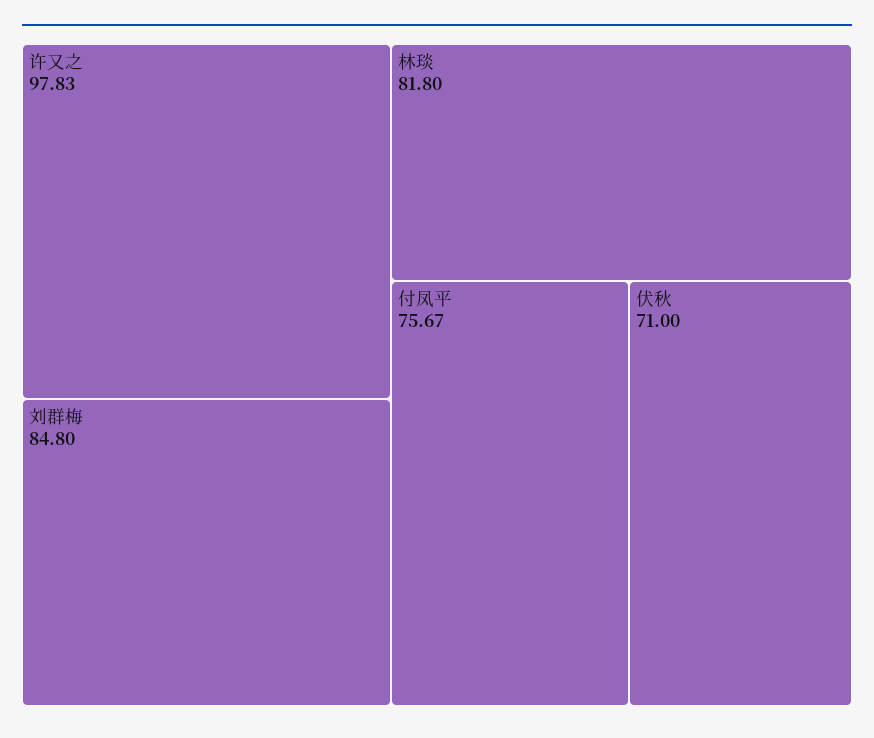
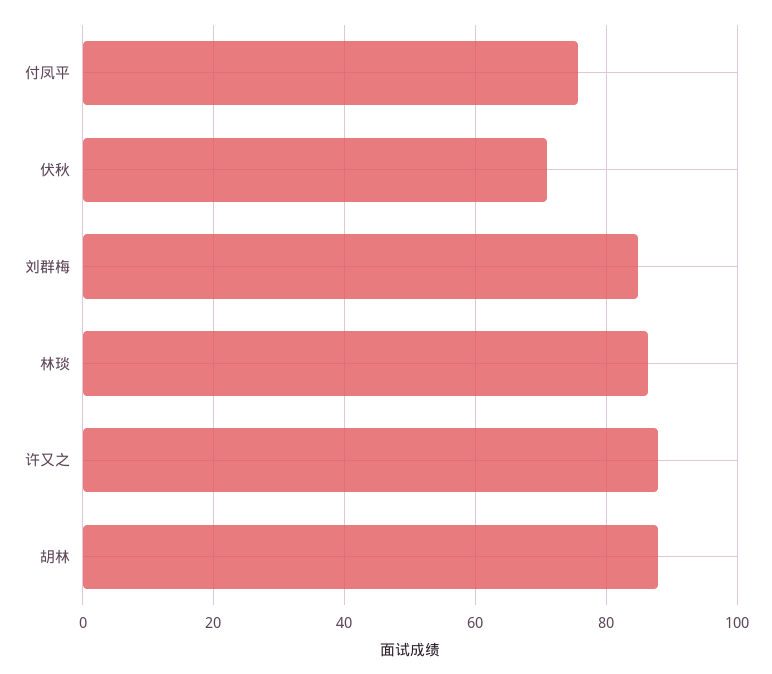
  {
-   "许又之": 97.83,
+   "许又之": 88,
    "刘群梅": 84.8,
-   "林琰": 81.8,
+   "林琰": 86,
    "付凤平": 75.67,
-   "伏秋": 71
+   "伏秋": 71,
+   "胡林": 88
  }

